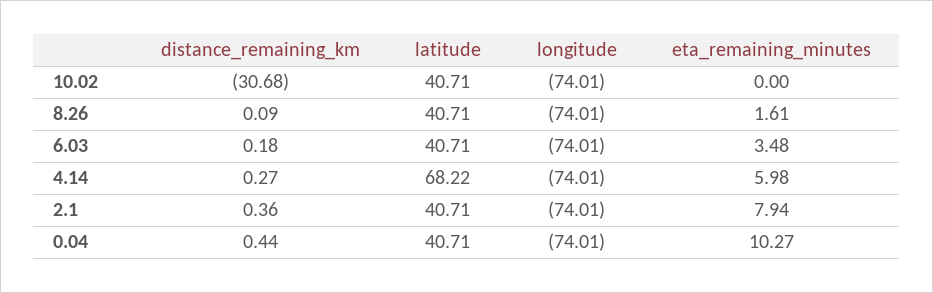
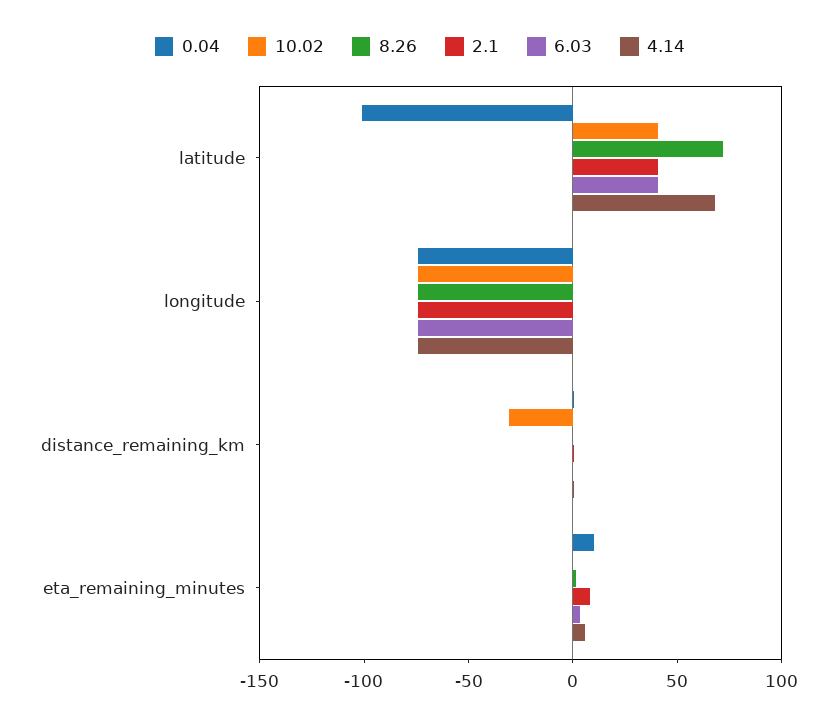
  {
    "10.02": {
      "distance_remaining_km": -30.68,
      "latitude": 40.71,
      "longitude": -74.01,
      "eta_remaining_minutes": 0
    },
    "8.26": {
      "distance_remaining_km": 0.09,
-     "latitude": 40.71,
+     "latitude": 70,
      "longitude": -74.01,
      "eta_remaining_minutes": 1.61
    },
    "6.03": {
      "distance_remaining_km": 0.18,
      "latitude": 40.71,
      "longitude": -74.01,
      "eta_remaining_minutes": 3.48
    },
    "4.14": {
      "distance_remaining_km": 0.27,
      "latitude": 68.22,
      "longitude": -74.01,
      "eta_remaining_minutes": 5.98
    },
    "2.1": {
      "distance_remaining_km": 0.36,
      "latitude": 40.71,
      "longitude": -74.01,
      "eta_remaining_minutes": 7.94
    },
    "0.04": {
      "distance_remaining_km": 0.44,
-     "latitude": 40.71,
+     "latitude": -100,
      "longitude": -74.01,
      "eta_remaining_minutes": 10.27
    }
  }

